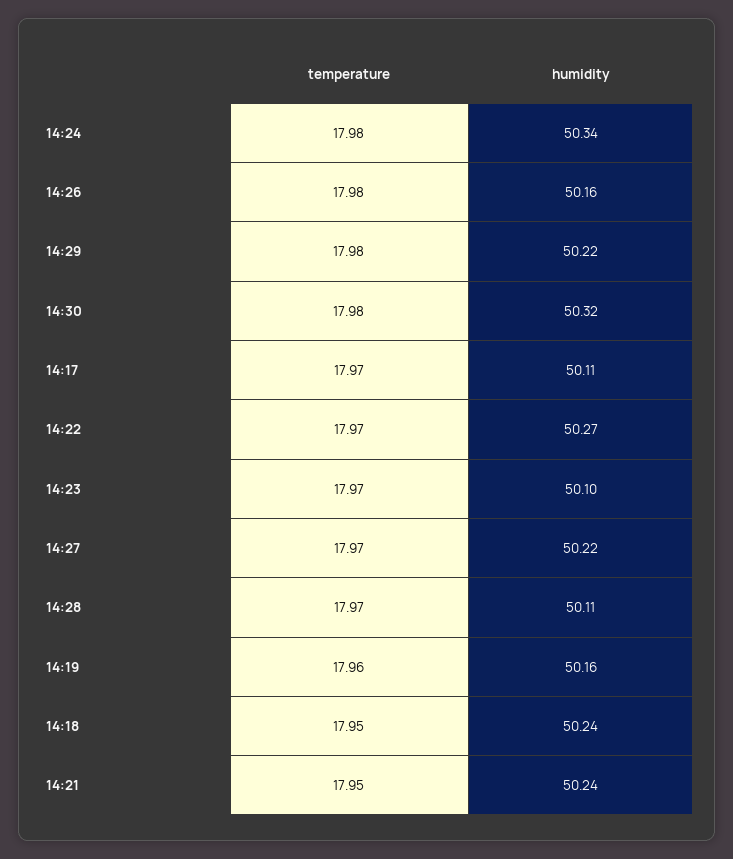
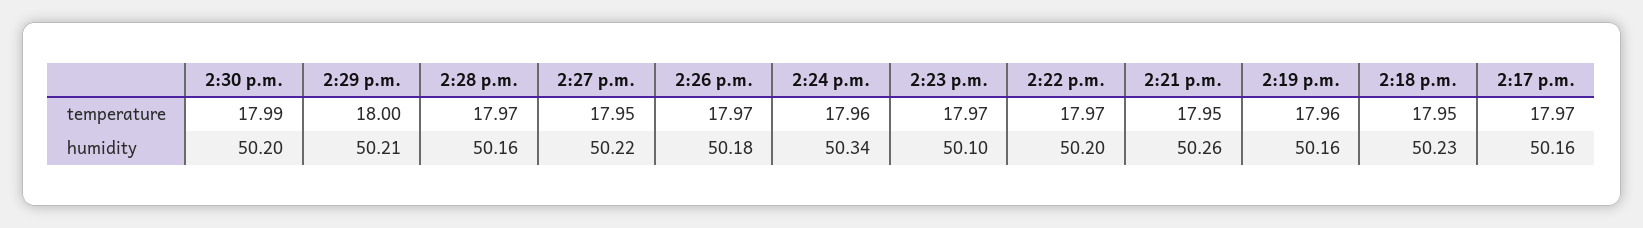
  {
    "temperature": {
-     "14:24": 17.98,
+     "14:24": 17.96,
-     "14:26": 17.98,
+     "14:26": 17.97,
-     "14:29": 17.98,
+     "14:29": 18,
-     "14:30": 17.98,
+     "14:30": 17.99,
      "14:17": 17.97,
      "14:22": 17.97,
      "14:23": 17.97,
-     "14:27": 17.97,
+     "14:27": 17.95,
      "14:28": 17.97,
      "14:19": 17.96,
      "14:18": 17.95,
      "14:21": 17.95
    },
    "humidity": {
      "14:24": 50.34,
-     "14:26": 50.16,
+     "14:26": 50.18,
-     "14:29": 50.22,
+     "14:29": 50.21,
-     "14:30": 50.32,
+     "14:30": 50.2,
-     "14:17": 50.11,
+     "14:17": 50.16,
-     "14:22": 50.27,
+     "14:22": 50.2,
      "14:23": 50.1,
      "14:27": 50.22,
-     "14:28": 50.11,
+     "14:28": 50.16,
      "14:19": 50.16,
-     "14:18": 50.24,
+     "14:18": 50.23,
-     "14:21": 50.24
+     "14:21": 50.26
    }
  }

